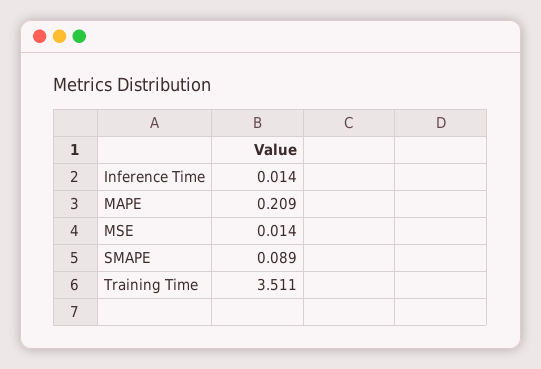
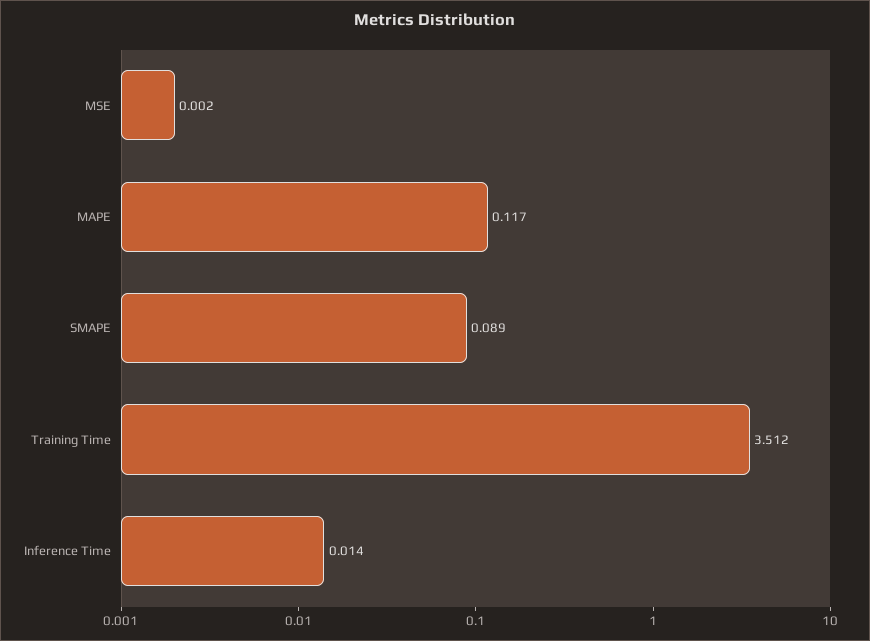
  {
    "Inference Time": 0.014,
-   "MAPE": 0.209,
+   "MAPE": 0.117,
-   "MSE": 0.014,
+   "MSE": 0.002,
    "SMAPE": 0.089,
-   "Training Time": 3.511
+   "Training Time": 3.512
  }

